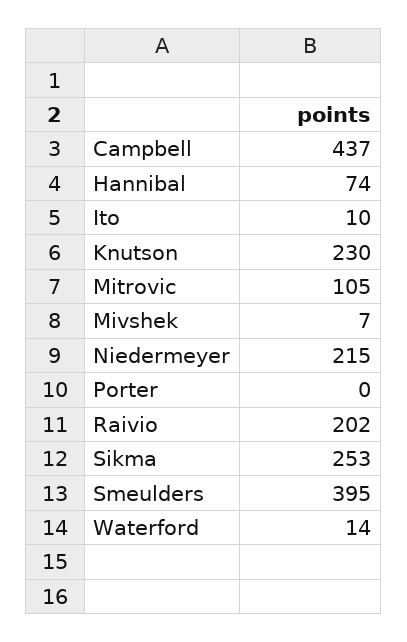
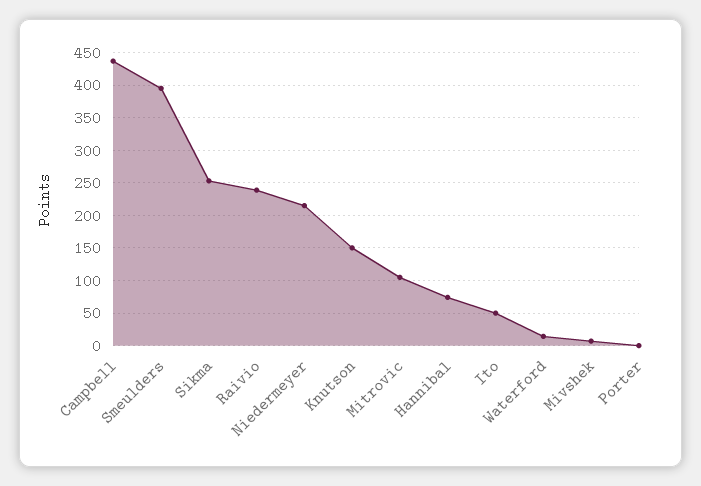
  {
    "Campbell": 437,
    "Hannibal": 74,
-   "Ito": 10,
+   "Ito": 50,
-   "Knutson": 230,
+   "Knutson": 150,
    "Mitrovic": 105,
    "Mivshek": 7,
    "Niedermeyer": 215,
    "Porter": 0,
-   "Raivio": 202,
+   "Raivio": 240,
    "Sikma": 253,
    "Smeulders": 395,
    "Waterford": 14
  }

